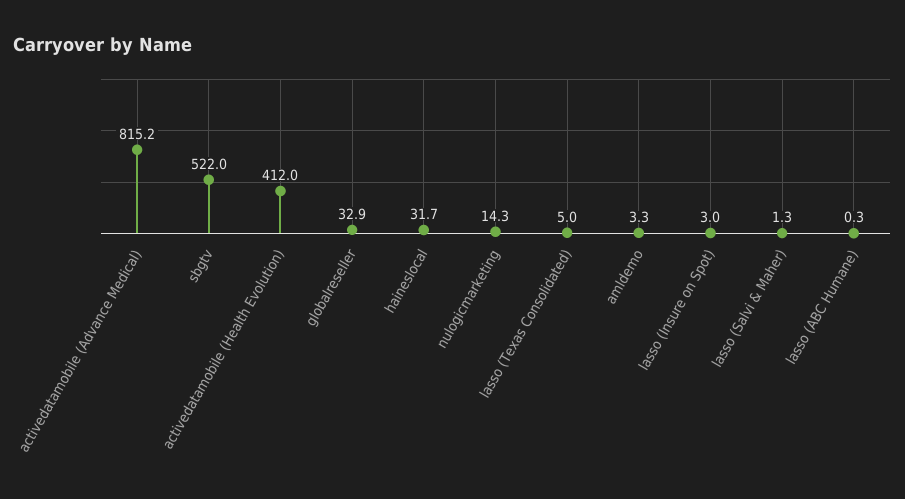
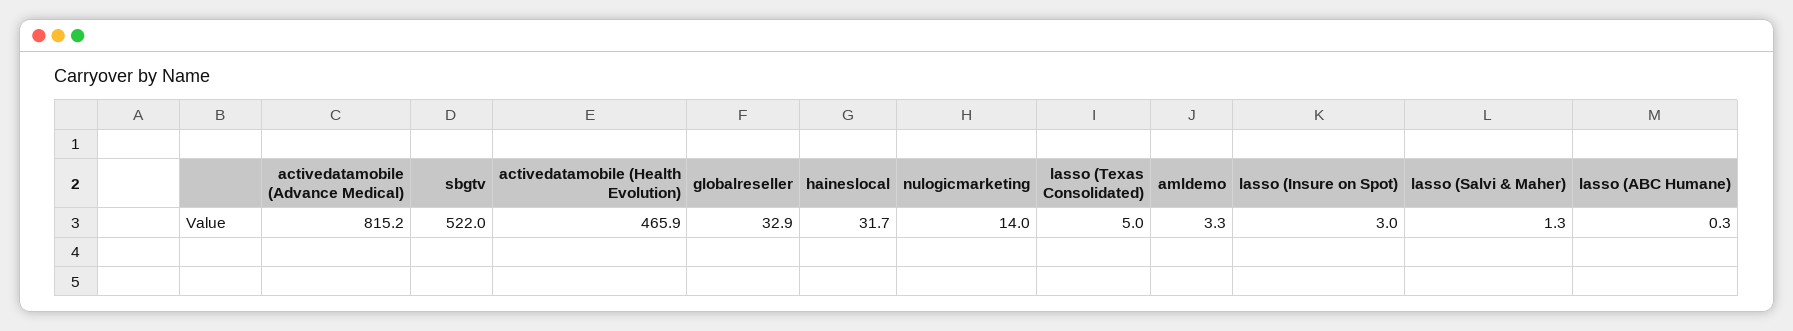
  {
    "activedatamobile (Advance Medical)": 815.2,
    "sbgtv": 522,
-   "activedatamobile (Health Evolution)": 412,
+   "activedatamobile (Health Evolution)": 465.9,
    "globalreseller": 32.9,
    "haineslocal": 31.7,
-   "nulogicmarketing": 14.3,
+   "nulogicmarketing": 14,
    "lasso (Texas Consolidated)": 5,
    "amldemo": 3.3,
    "lasso (Insure on Spot)": 3,
    "lasso (Salvi & Maher)": 1.3,
    "lasso (ABC Humane)": 0.3
  }

